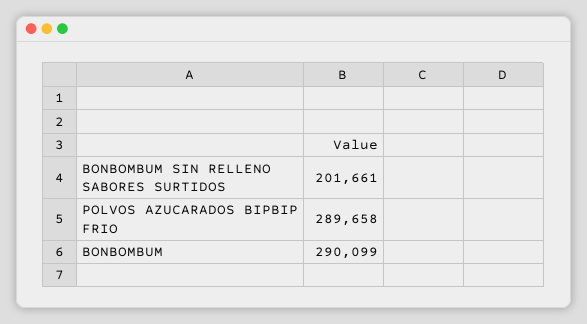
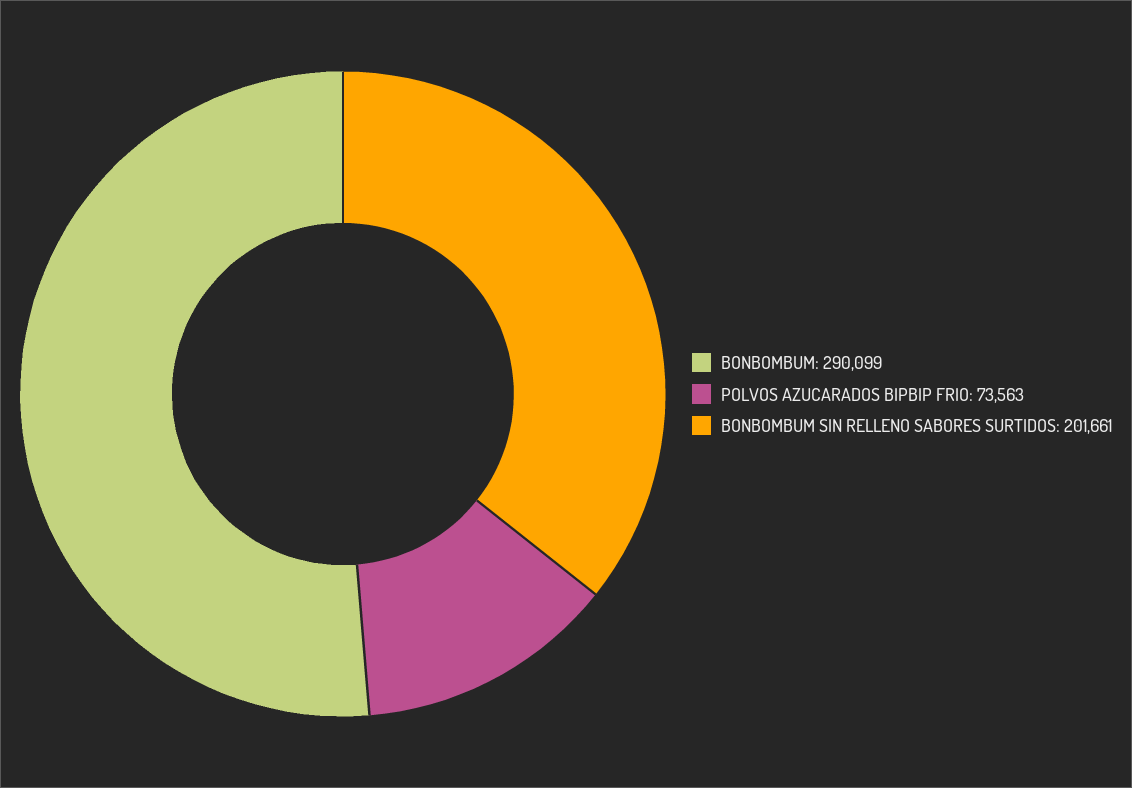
  {
    "BONBOMBUM SIN RELLENO SABORES SURTIDOS": 201661,
-   "POLVOS AZUCARADOS BIPBIP FRIO": 289658,
+   "POLVOS AZUCARADOS BIPBIP FRIO": 73563,
    "BONBOMBUM": 290099
  }

